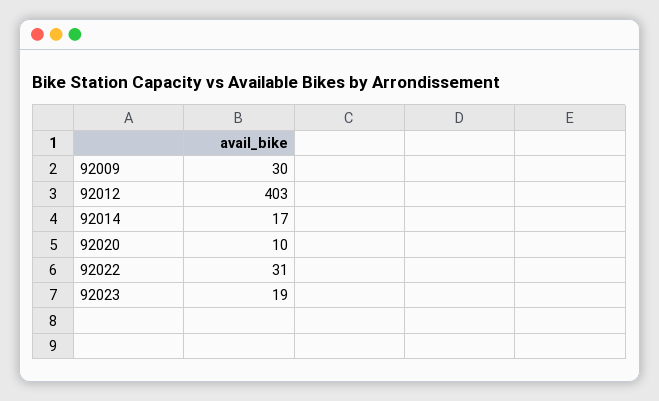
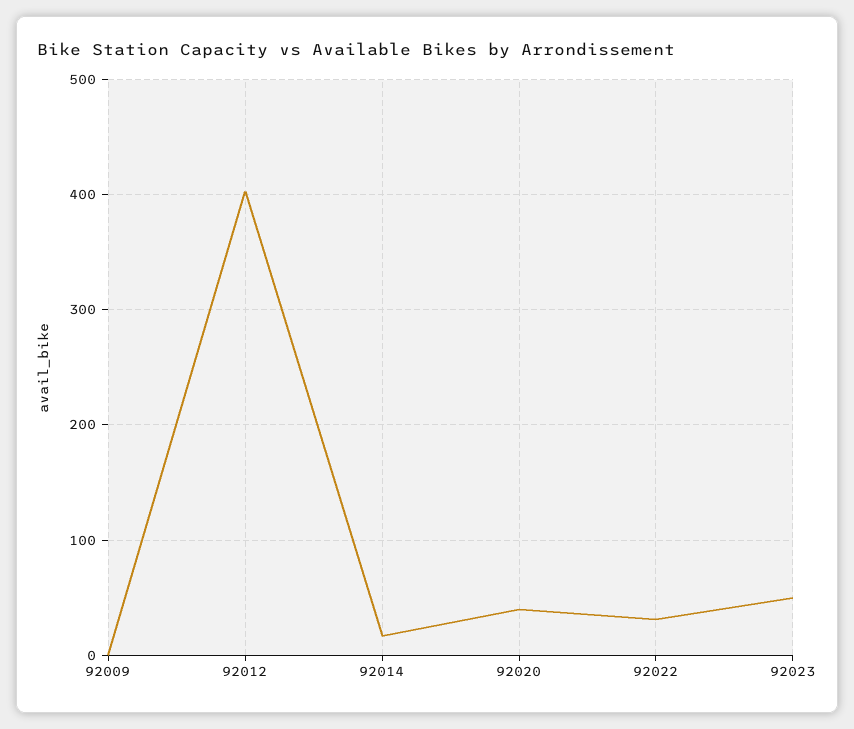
  {
-   "92009": 30,
+   "92009": 0,
    "92012": 403,
    "92014": 17,
-   "92020": 10,
+   "92020": 40,
    "92022": 31,
-   "92023": 19
+   "92023": 50
  }

